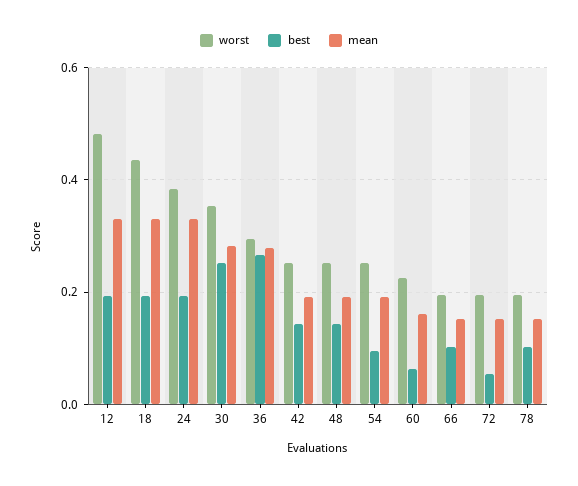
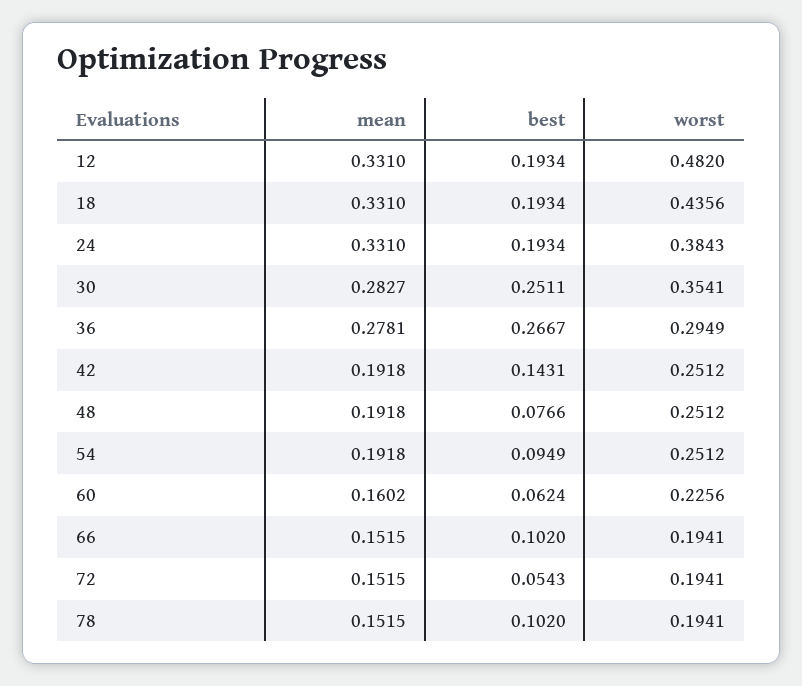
  {
    "worst": {
      "12": 0.482,
      "18": 0.4356,
      "24": 0.3843,
      "30": 0.3541,
      "36": 0.2949,
      "42": 0.2512,
      "48": 0.2512,
      "54": 0.2512,
      "60": 0.2256,
      "66": 0.1941,
      "72": 0.1941,
      "78": 0.1941
    },
    "best": {
      "12": 0.1934,
      "18": 0.1934,
      "24": 0.1934,
      "30": 0.2511,
      "36": 0.2667,
      "42": 0.1431,
-     "48": 0.14,
+     "48": 0.0766,
      "54": 0.0949,
      "60": 0.0624,
      "66": 0.102,
      "72": 0.0543,
      "78": 0.102
    },
    "mean": {
      "12": 0.331,
      "18": 0.331,
      "24": 0.331,
      "30": 0.2827,
      "36": 0.2781,
      "42": 0.1918,
      "48": 0.1918,
      "54": 0.1918,
      "60": 0.1602,
      "66": 0.1515,
      "72": 0.1515,
      "78": 0.1515
    }
  }

